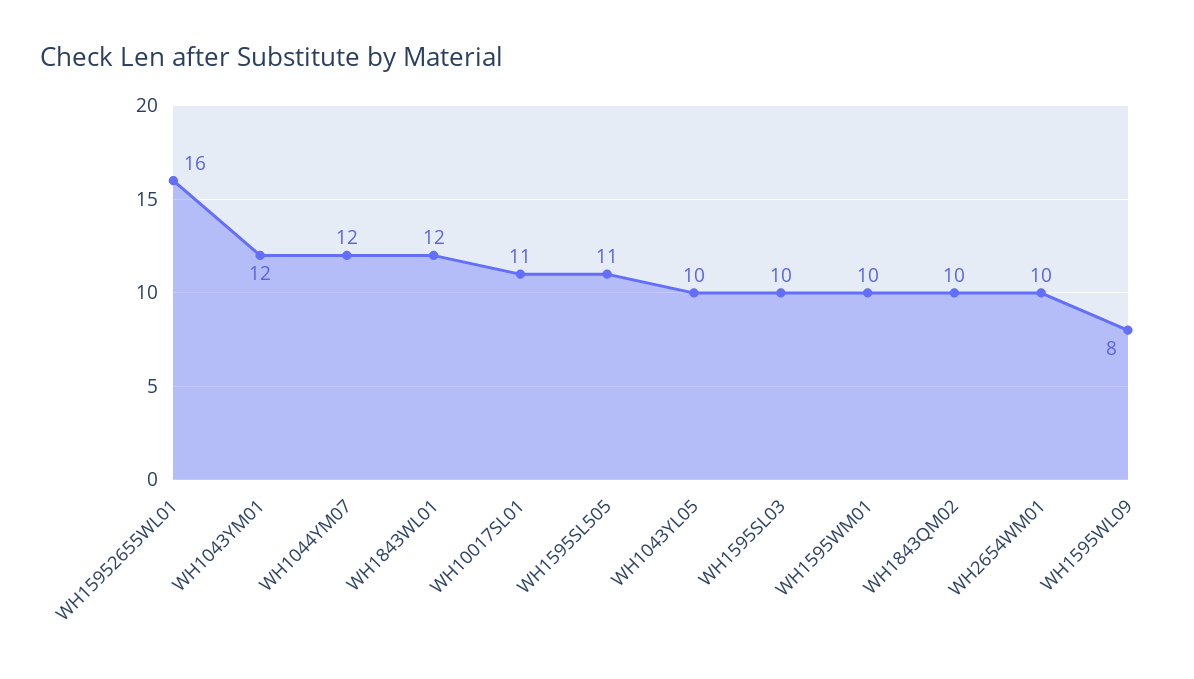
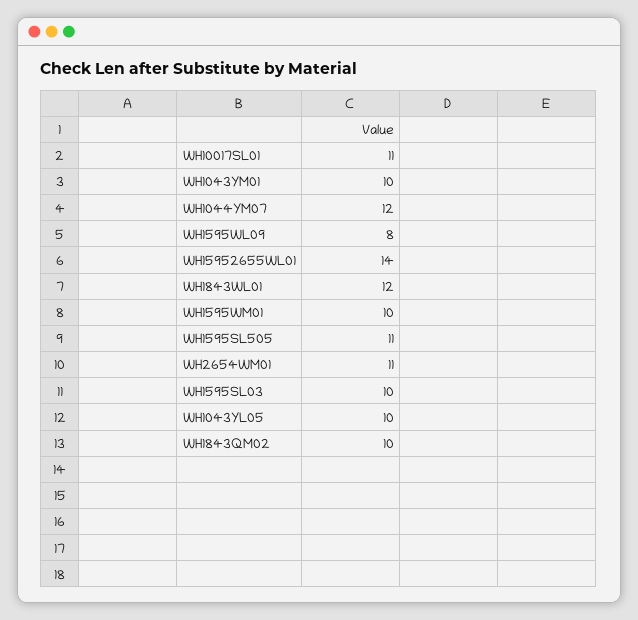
  {
-   "WH15952655WL01": 16,
+   "WH15952655WL01": 14,
-   "WH1043YM01": 12,
+   "WH1043YM01": 10,
    "WH1044YM07": 12,
    "WH1843WL01": 12,
    "WH10017SL01": 11,
    "WH1595SL505": 11,
    "WH1043YL05": 10,
    "WH1595SL03": 10,
    "WH1595WM01": 10,
    "WH1843QM02": 10,
-   "WH2654WM01": 10,
+   "WH2654WM01": 11,
    "WH1595WL09": 8
  }

